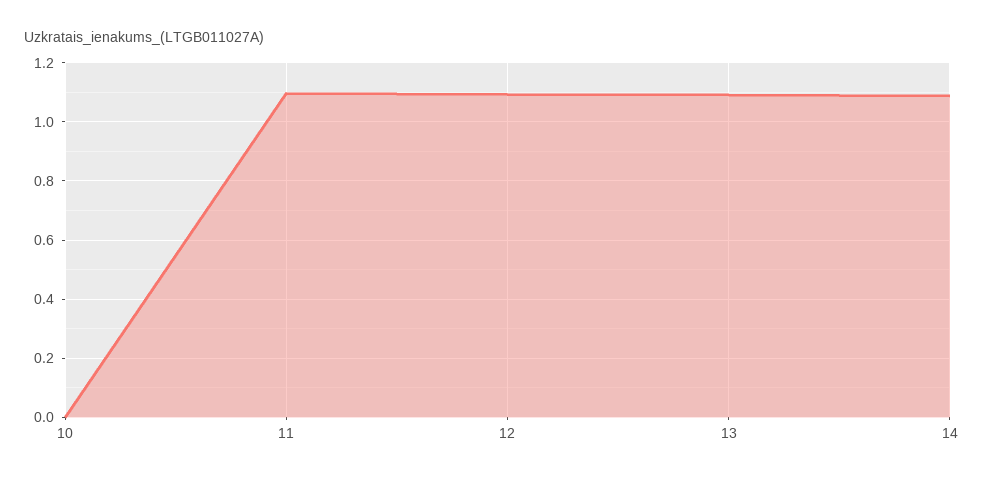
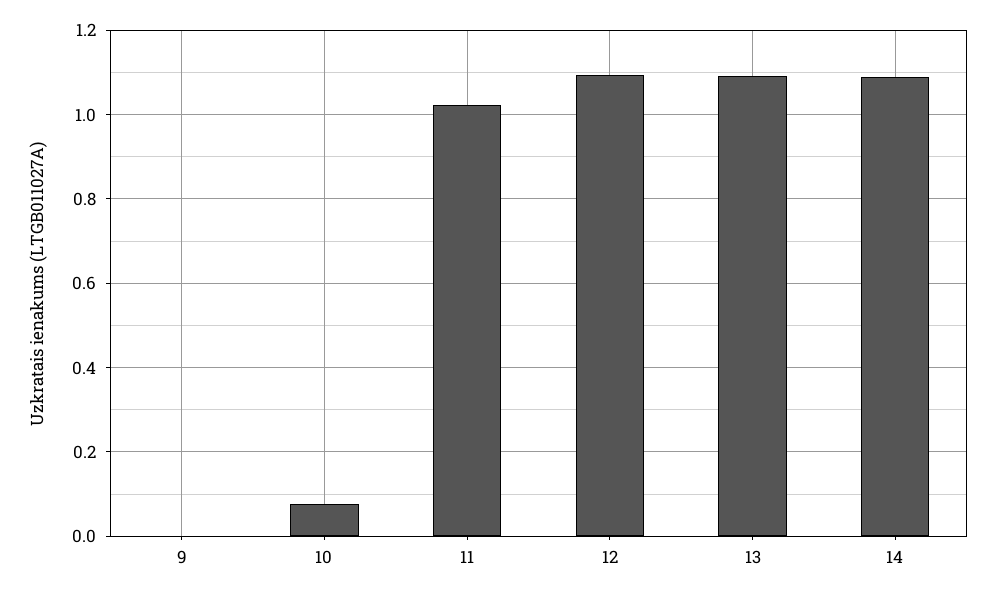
  {
-   "10": 0,
+   "10": 0.08,
-   "11": 1.1,
+   "11": 1.02,
    "12": 1.1,
    "13": 1.1,
-   "14": 1.08
+   "14": 1.08,
+   "9": 0
  }

